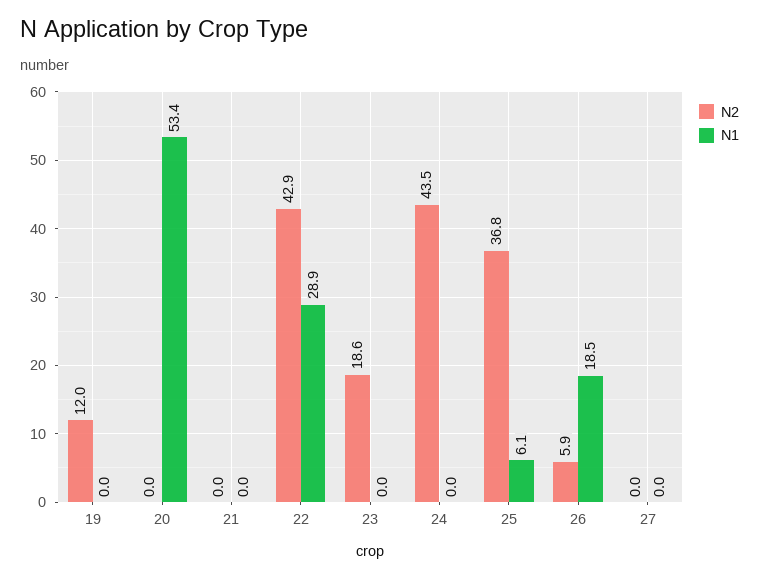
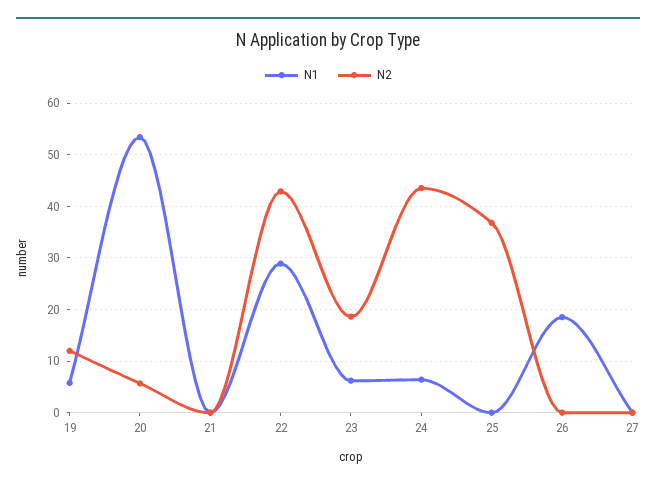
  {
    "N2": {
      "19": 12,
-     "20": 0,
+     "20": 6,
      "21": 0,
      "22": 42.9,
      "23": 18.6,
      "24": 43.5,
      "25": 36.8,
-     "26": 5.9,
+     "26": 0,
      "27": 0
    },
    "N1": {
-     "19": 0,
+     "19": 6,
      "20": 53.4,
      "21": 0,
      "22": 28.9,
-     "23": 0,
+     "23": 6,
-     "24": 0,
+     "24": 6,
-     "25": 6.1,
+     "25": 0,
      "26": 18.5,
      "27": 0
    }
  }

